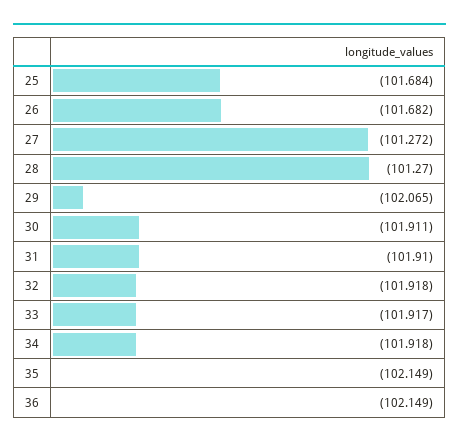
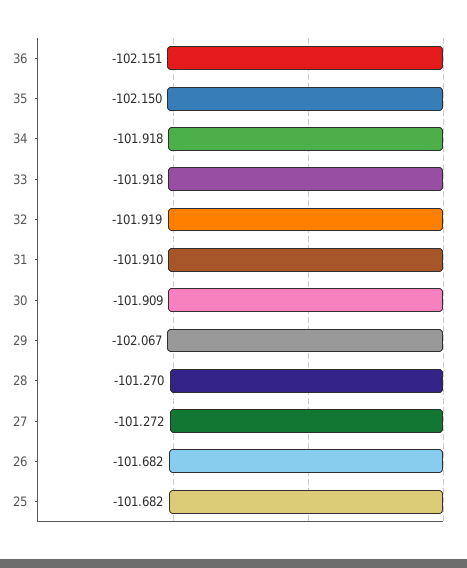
  {
-   "25": -101.684,
+   "25": -101.682,
    "26": -101.682,
    "27": -101.272,
    "28": -101.27,
-   "29": -102.065,
+   "29": -102.067,
-   "30": -101.911,
+   "30": -101.909,
    "31": -101.91,
-   "32": -101.918,
+   "32": -101.919,
-   "33": -101.917,
+   "33": -101.918,
    "34": -101.918,
-   "35": -102.149,
+   "35": -102.15,
-   "36": -102.149
+   "36": -102.151
  }

